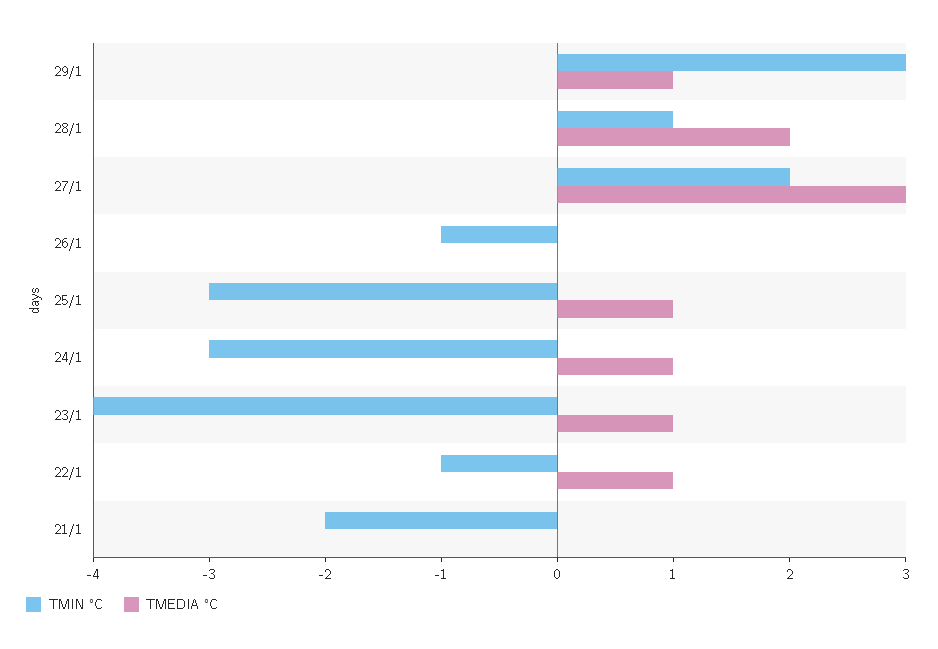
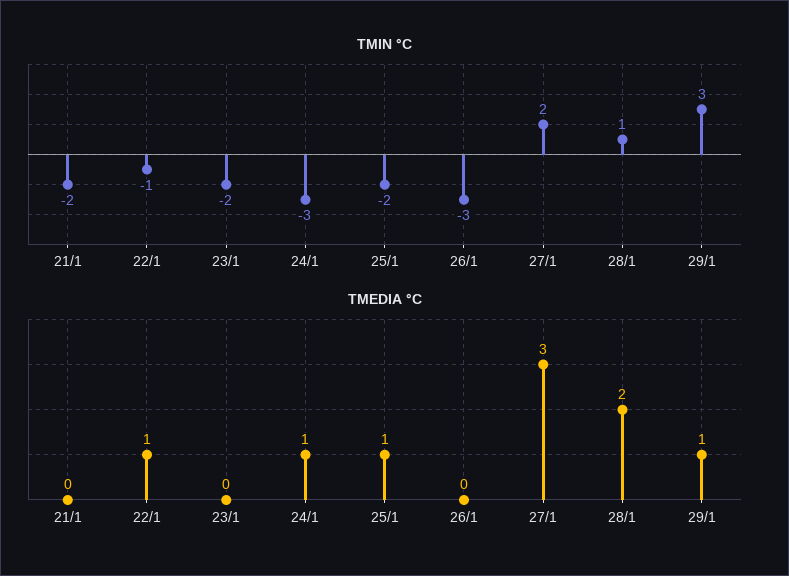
  {
    "TMIN °C": {
      "29/1": 3,
      "28/1": 1,
      "27/1": 2,
-     "26/1": -1,
+     "26/1": -3,
-     "25/1": -3,
+     "25/1": -2,
      "24/1": -3,
-     "23/1": -4,
+     "23/1": -2,
      "22/1": -1,
      "21/1": -2
    },
    "TMEDIA °C": {
      "29/1": 1,
      "28/1": 2,
      "27/1": 3,
      "26/1": 0,
      "25/1": 1,
      "24/1": 1,
-     "23/1": 1,
+     "23/1": 0,
      "22/1": 1,
      "21/1": 0
    }
  }

